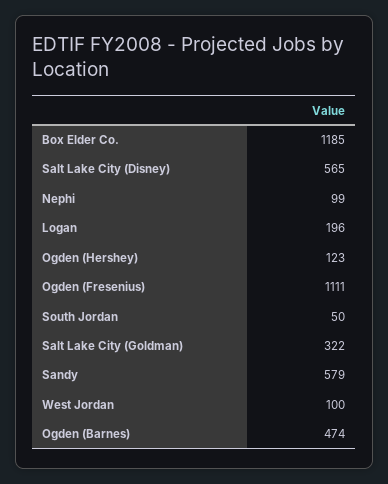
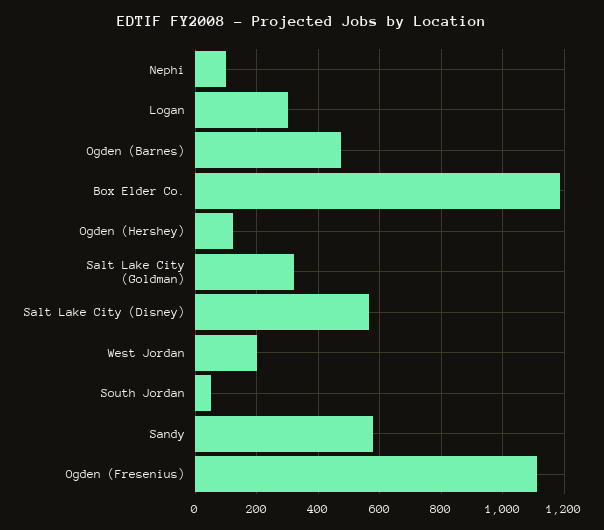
  {
    "Box Elder Co.": 1185,
    "Salt Lake City (Disney)": 565,
    "Nephi": 99,
-   "Logan": 196,
+   "Logan": 300,
    "Ogden (Hershey)": 123,
    "Ogden (Fresenius)": 1111,
    "South Jordan": 50,
    "Salt Lake City (Goldman)": 322,
    "Sandy": 579,
-   "West Jordan": 100,
+   "West Jordan": 200,
    "Ogden (Barnes)": 474
  }

